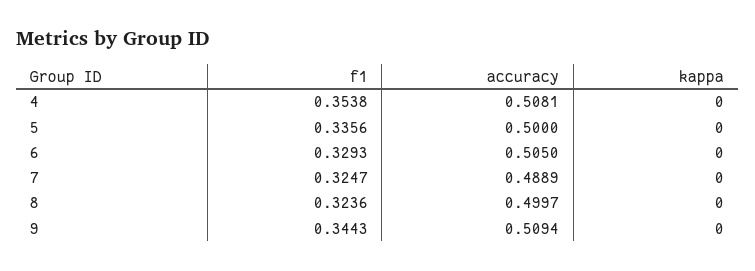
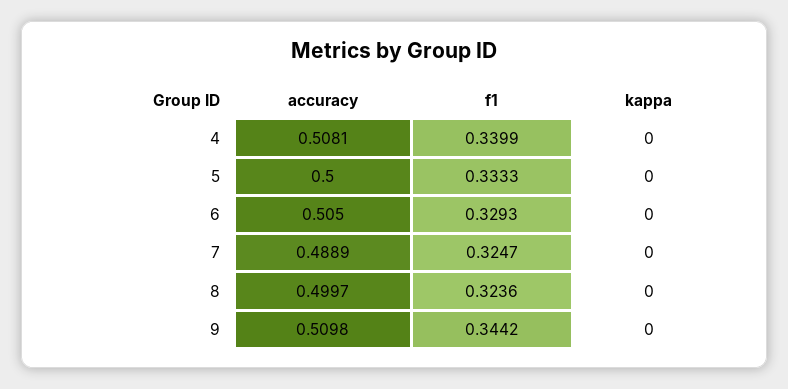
  {
    "f1": {
-     "4": 0.3538,
+     "4": 0.3399,
-     "5": 0.3356,
+     "5": 0.3333,
      "6": 0.3293,
      "7": 0.3247,
      "8": 0.3236,
-     "9": 0.3443
+     "9": 0.3442
    },
    "accuracy": {
      "4": 0.5081,
      "5": 0.5,
      "6": 0.505,
      "7": 0.4889,
      "8": 0.4997,
-     "9": 0.5094
+     "9": 0.5098
    },
    "kappa": {
      "4": 0,
      "5": 0,
      "6": 0,
      "7": 0,
      "8": 0,
      "9": 0
    }
  }

